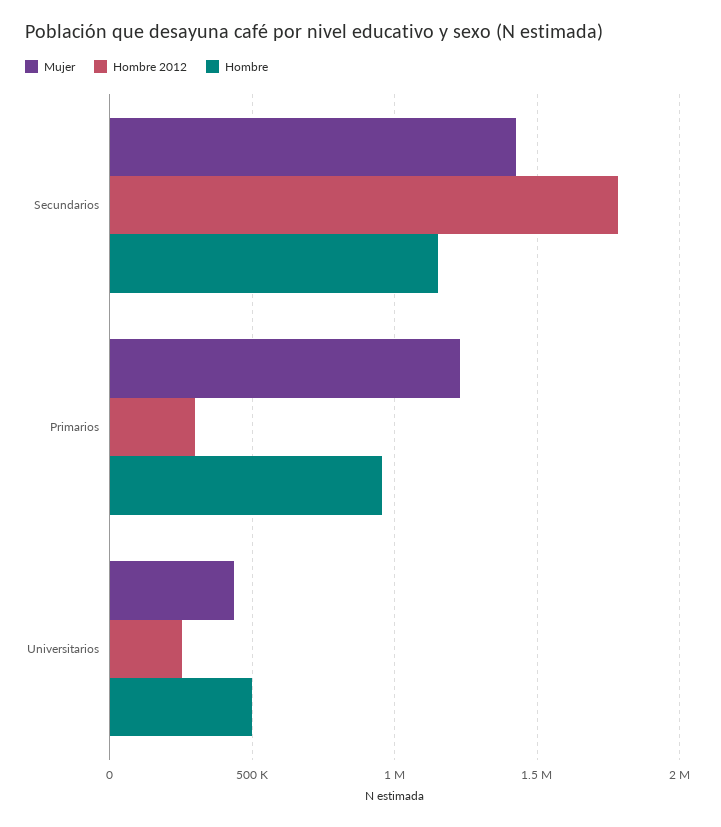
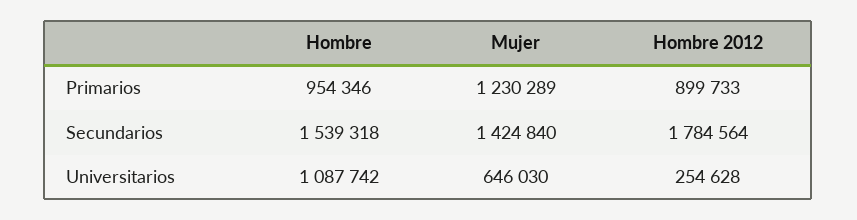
  {
    "Mujer": {
      "Secundarios": 1424840,
      "Primarios": 1230289,
-     "Universitarios": 450000
+     "Universitarios": 646030
    },
    "Hombre 2012": {
      "Secundarios": 1784564,
-     "Primarios": 300000,
+     "Primarios": 899733,
      "Universitarios": 254628
    },
    "Hombre": {
-     "Secundarios": 1150000,
+     "Secundarios": 1539318,
      "Primarios": 954346,
-     "Universitarios": 500000
+     "Universitarios": 1087742
    }
  }

